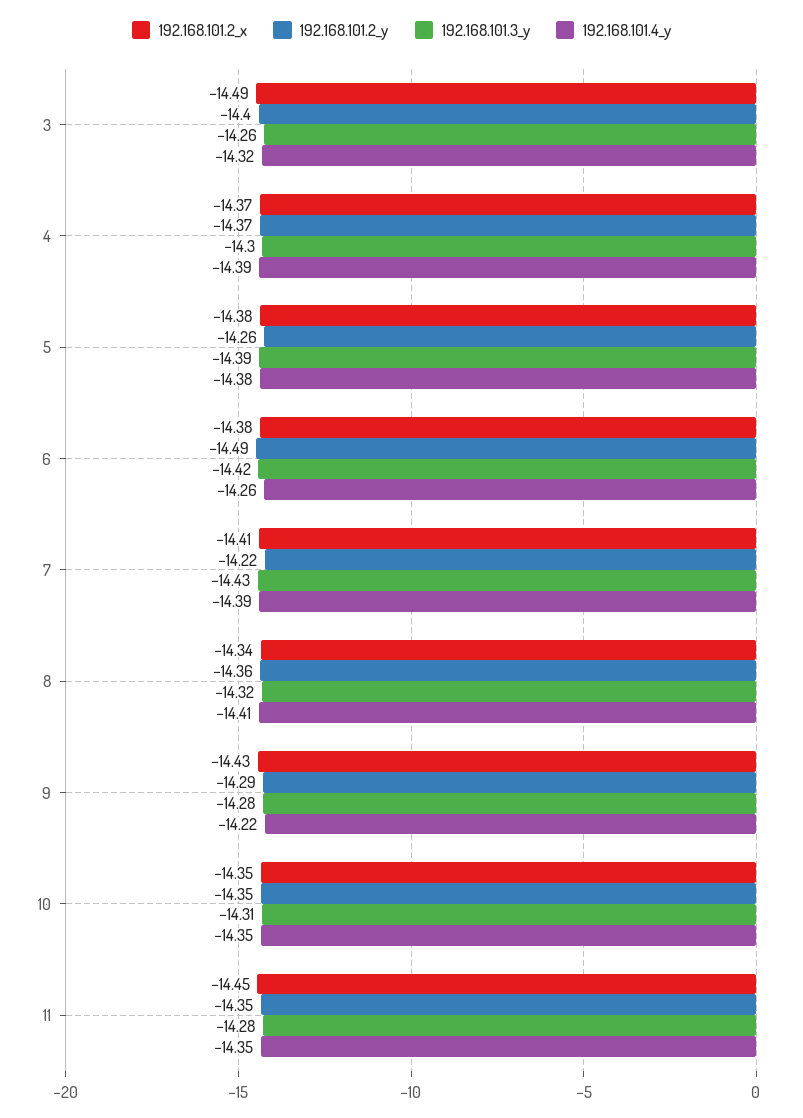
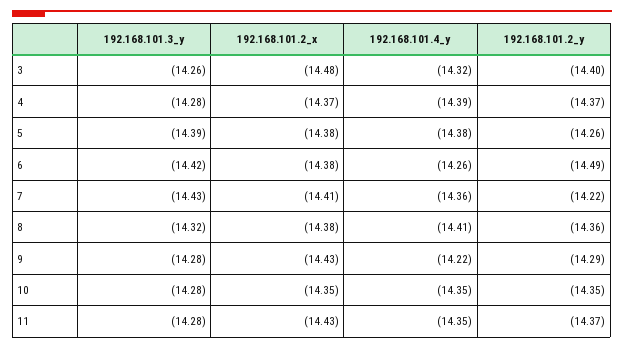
  {
    "192.168.101.2_x": {
-     "3": -14.49,
+     "3": -14.48,
      "4": -14.37,
      "5": -14.38,
      "6": -14.38,
      "7": -14.41,
-     "8": -14.34,
+     "8": -14.38,
      "9": -14.43,
      "10": -14.35,
-     "11": -14.45
+     "11": -14.43
    },
    "192.168.101.2_y": {
      "3": -14.4,
      "4": -14.37,
      "5": -14.26,
      "6": -14.49,
      "7": -14.22,
      "8": -14.36,
      "9": -14.29,
      "10": -14.35,
-     "11": -14.35
+     "11": -14.37
    },
    "192.168.101.3_y": {
      "3": -14.26,
-     "4": -14.3,
+     "4": -14.28,
      "5": -14.39,
      "6": -14.42,
      "7": -14.43,
      "8": -14.32,
      "9": -14.28,
-     "10": -14.31,
+     "10": -14.28,
      "11": -14.28
    },
    "192.168.101.4_y": {
      "3": -14.32,
      "4": -14.39,
      "5": -14.38,
      "6": -14.26,
-     "7": -14.39,
+     "7": -14.36,
      "8": -14.41,
      "9": -14.22,
      "10": -14.35,
      "11": -14.35
    }
  }

